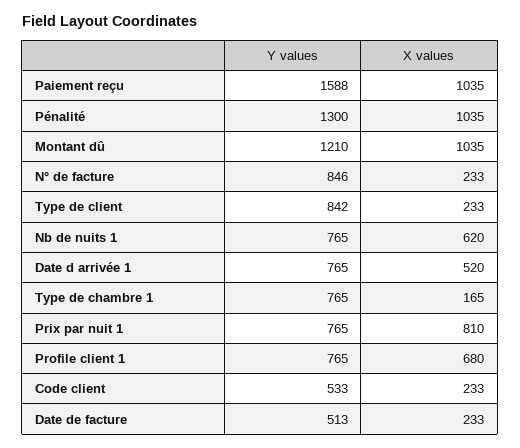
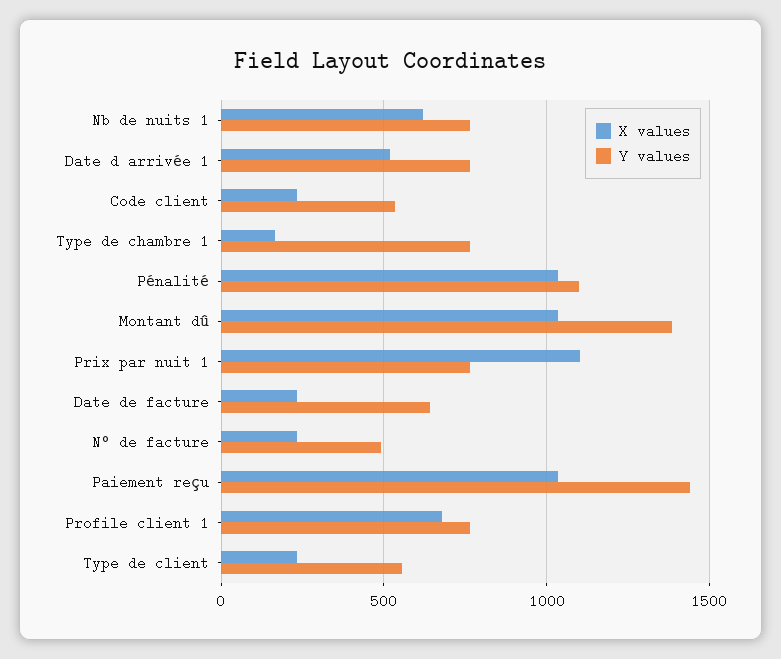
  {
    "Y values": {
-     "Paiement reçu": 1588,
+     "Paiement reçu": 1450,
-     "Pénalité": 1300,
+     "Pénalité": 1100,
-     "Montant dû": 1210,
+     "Montant dû": 1400,
-     "N° de facture": 846,
+     "N° de facture": 500,
-     "Type de client": 842,
+     "Type de client": 550,
      "Nb de nuits 1": 765,
      "Date d arrivée 1": 765,
      "Type de chambre 1": 765,
      "Prix par nuit 1": 765,
      "Profile client 1": 765,
      "Code client": 533,
-     "Date de facture": 513
+     "Date de facture": 650
    },
    "X values": {
      "Paiement reçu": 1035,
      "Pénalité": 1035,
      "Montant dû": 1035,
      "N° de facture": 233,
      "Type de client": 233,
      "Nb de nuits 1": 620,
      "Date d arrivée 1": 520,
      "Type de chambre 1": 165,
-     "Prix par nuit 1": 810,
+     "Prix par nuit 1": 1100,
      "Profile client 1": 680,
      "Code client": 233,
      "Date de facture": 233
    }
  }

